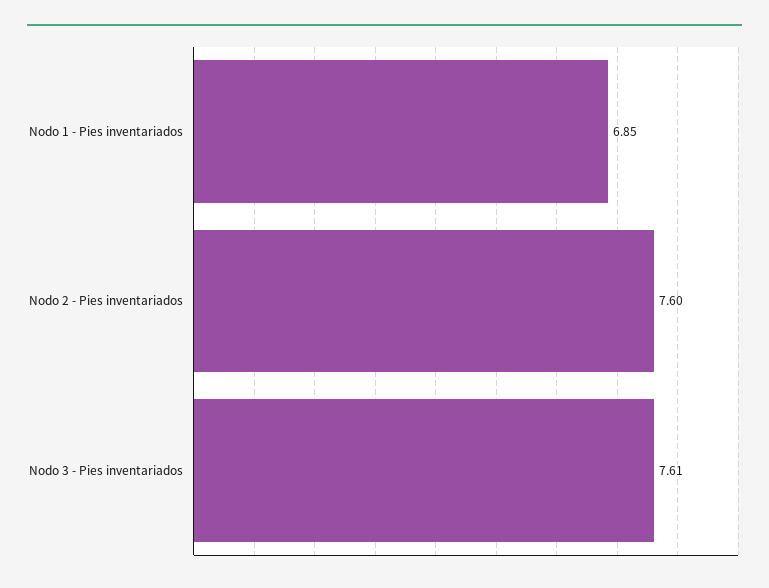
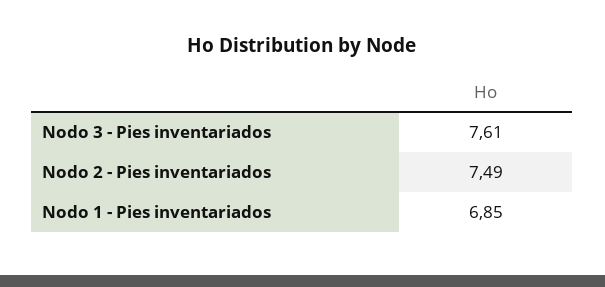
  {
    "Nodo 1 - Pies inventariados": 6.85,
-   "Nodo 2 - Pies inventariados": 7.6,
+   "Nodo 2 - Pies inventariados": 7.49,
    "Nodo 3 - Pies inventariados": 7.61
  }

